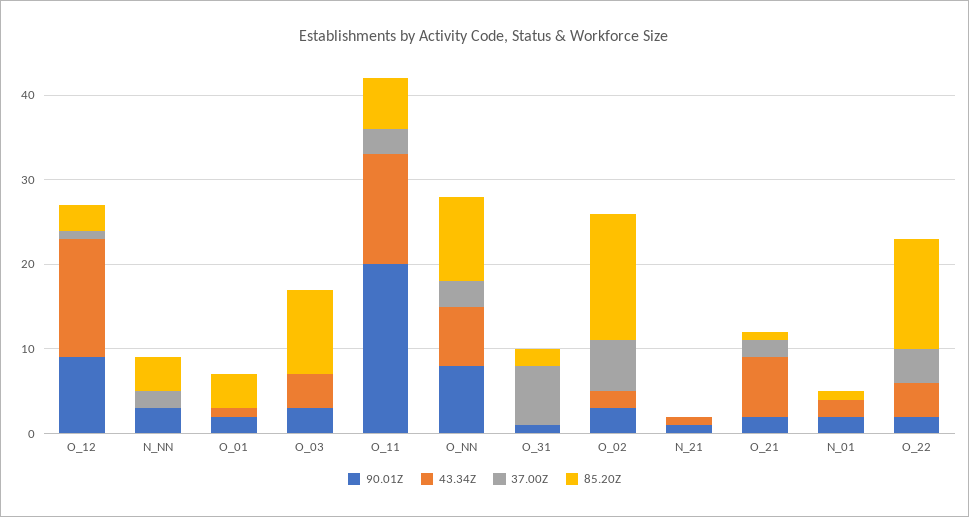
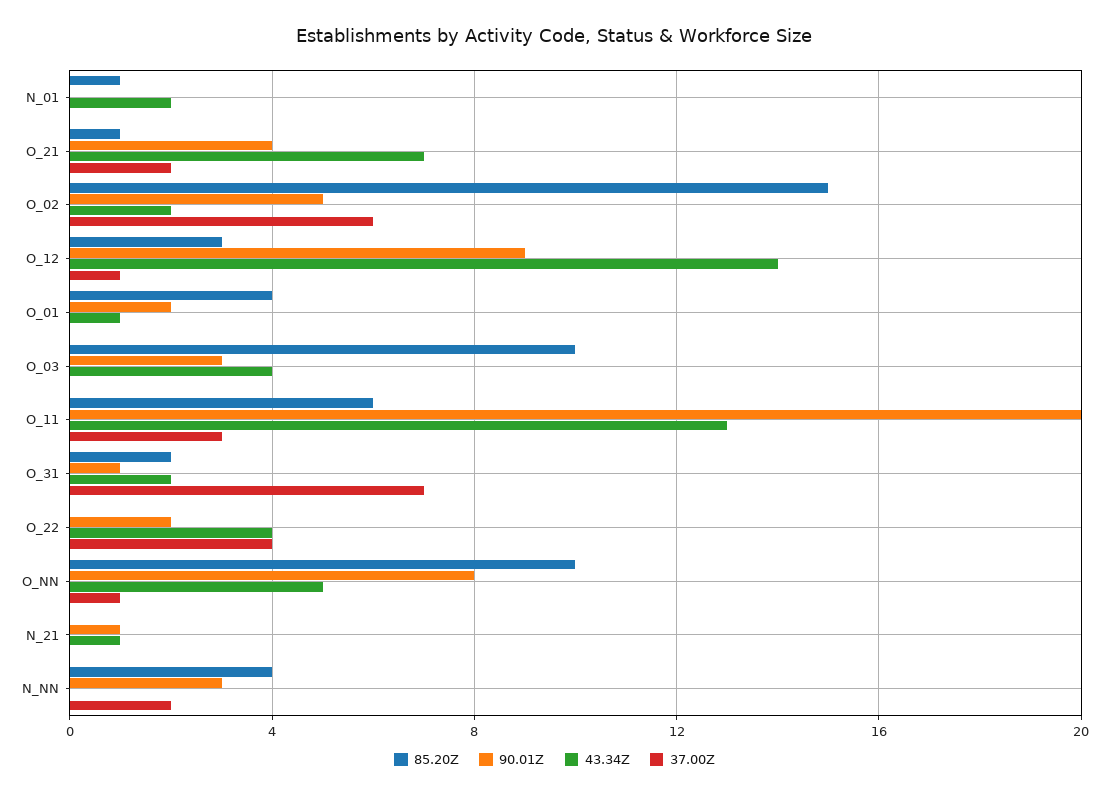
  {
    "90.01Z": {
      "O_12": 9,
      "N_NN": 3,
      "O_01": 2,
      "O_03": 3,
      "O_11": 20,
      "O_NN": 8,
      "O_31": 1,
-     "O_02": 3,
+     "O_02": 5,
      "N_21": 1,
-     "O_21": 2,
+     "O_21": 4,
-     "N_01": 2,
+     "N_01": 0,
      "O_22": 2
    },
    "43.34Z": {
      "O_12": 14,
      "N_NN": 0,
      "O_01": 1,
      "O_03": 4,
      "O_11": 13,
-     "O_NN": 7,
+     "O_NN": 5,
-     "O_31": 0,
+     "O_31": 2,
      "O_02": 2,
      "N_21": 1,
      "O_21": 7,
      "N_01": 2,
      "O_22": 4
    },
    "37.00Z": {
      "O_12": 1,
      "N_NN": 2,
      "O_01": 0,
      "O_03": 0,
      "O_11": 3,
-     "O_NN": 3,
+     "O_NN": 1,
      "O_31": 7,
      "O_02": 6,
      "N_21": 0,
      "O_21": 2,
      "N_01": 0,
      "O_22": 4
    },
    "85.20Z": {
      "O_12": 3,
      "N_NN": 4,
      "O_01": 4,
      "O_03": 10,
      "O_11": 6,
      "O_NN": 10,
      "O_31": 2,
      "O_02": 15,
      "N_21": 0,
      "O_21": 1,
      "N_01": 1,
-     "O_22": 13
+     "O_22": 0
    }
  }

